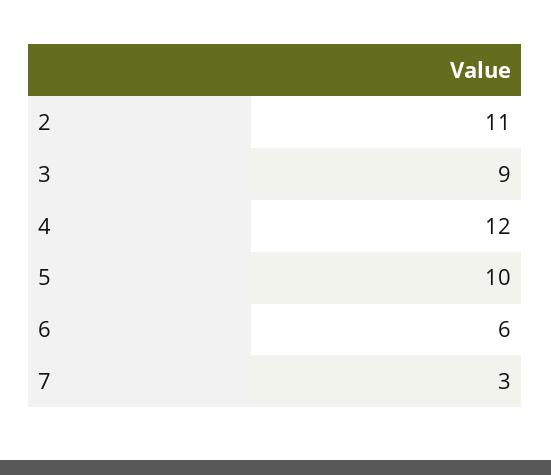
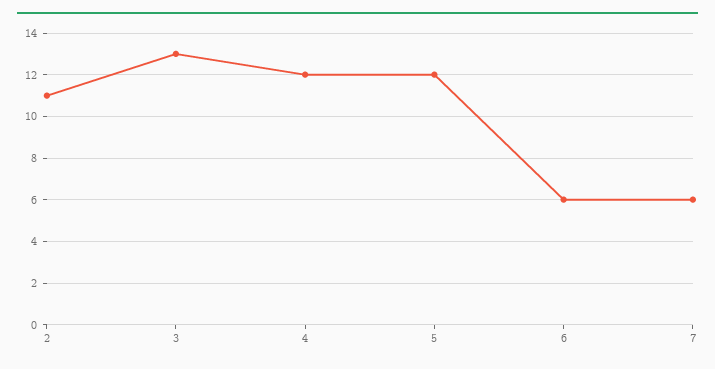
  {
    "2": 11,
-   "3": 9,
+   "3": 13,
    "4": 12,
-   "5": 10,
+   "5": 12,
    "6": 6,
-   "7": 3
+   "7": 6
  }

